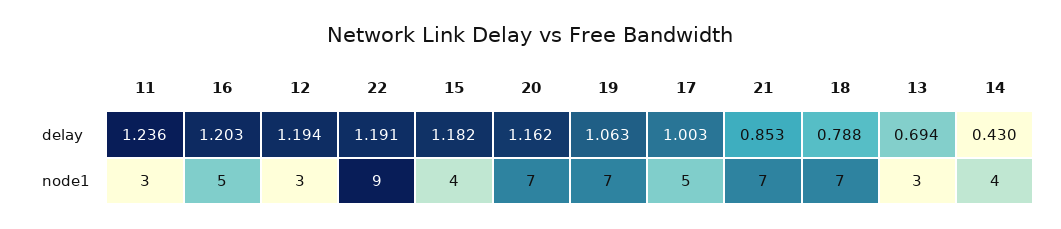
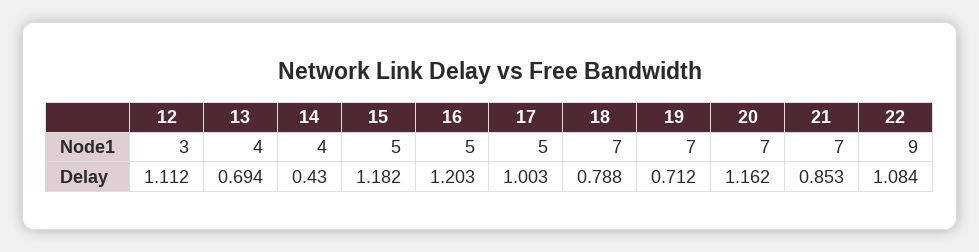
  {
-   "11": {
-     "delay": 1.236,
-     "node1": 3
-   },
    "16": {
      "delay": 1.203,
      "node1": 5
    },
    "12": {
-     "delay": 1.194,
+     "delay": 1.112,
      "node1": 3
    },
    "22": {
-     "delay": 1.191,
+     "delay": 1.084,
      "node1": 9
    },
    "15": {
      "delay": 1.182,
-     "node1": 4
+     "node1": 5
    },
    "20": {
      "delay": 1.162,
      "node1": 7
    },
    "19": {
-     "delay": 1.063,
+     "delay": 0.712,
      "node1": 7
    },
    "17": {
      "delay": 1.003,
      "node1": 5
    },
    "21": {
      "delay": 0.853,
      "node1": 7
    },
    "18": {
      "delay": 0.788,
      "node1": 7
    },
    "13": {
      "delay": 0.694,
-     "node1": 3
+     "node1": 4
    },
    "14": {
      "delay": 0.43,
      "node1": 4
    }
  }

